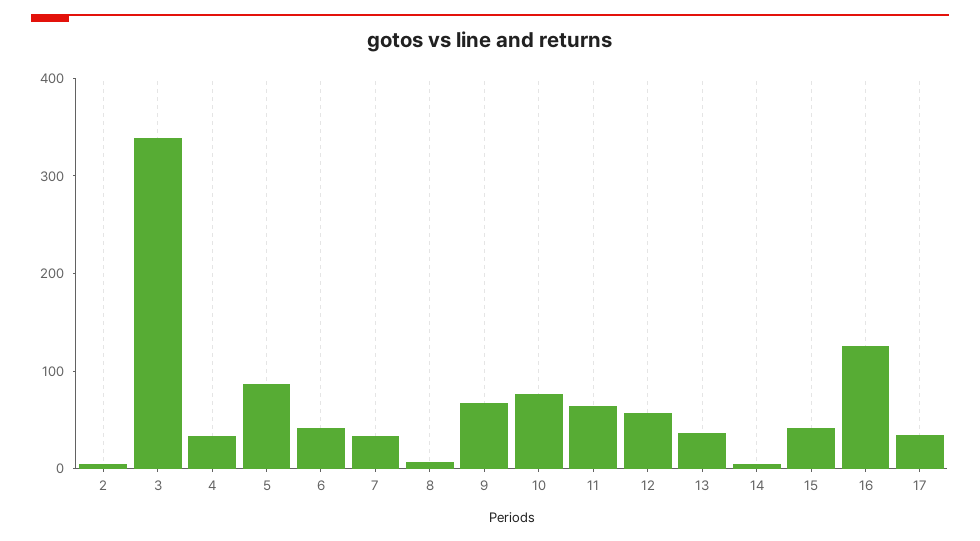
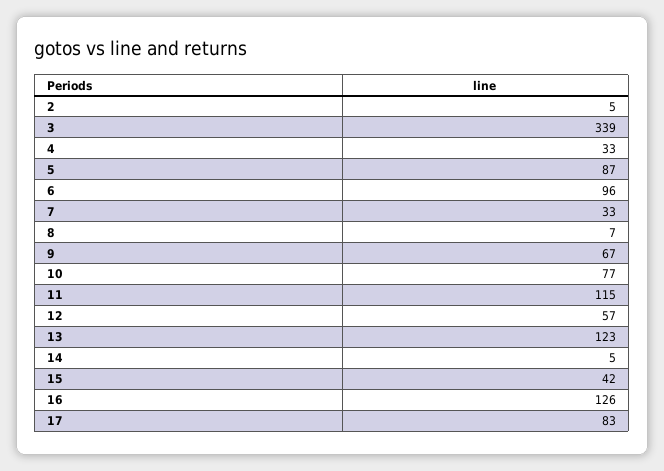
  {
    "2": 5,
    "3": 339,
    "4": 33,
    "5": 87,
-   "6": 40,
+   "6": 96,
    "7": 33,
    "8": 7,
    "9": 67,
    "10": 77,
-   "11": 60,
+   "11": 115,
    "12": 57,
-   "13": 40,
+   "13": 123,
    "14": 5,
    "15": 42,
    "16": 126,
-   "17": 40
+   "17": 83
  }

